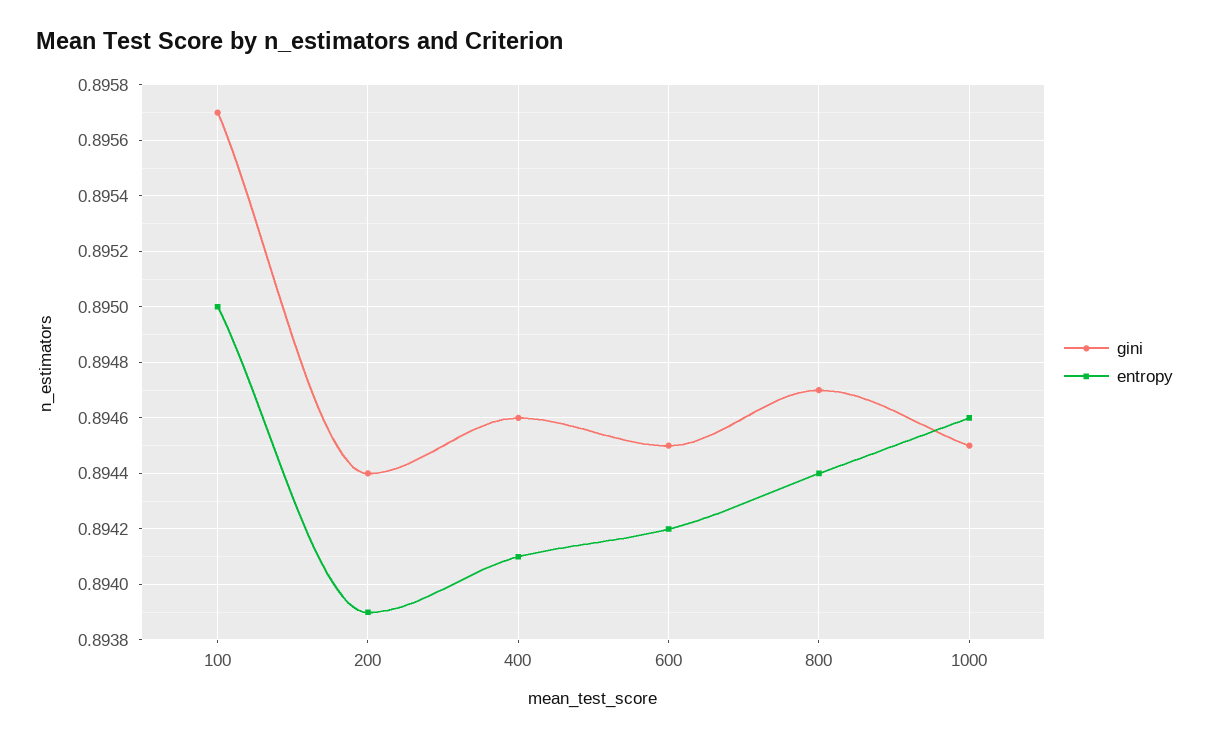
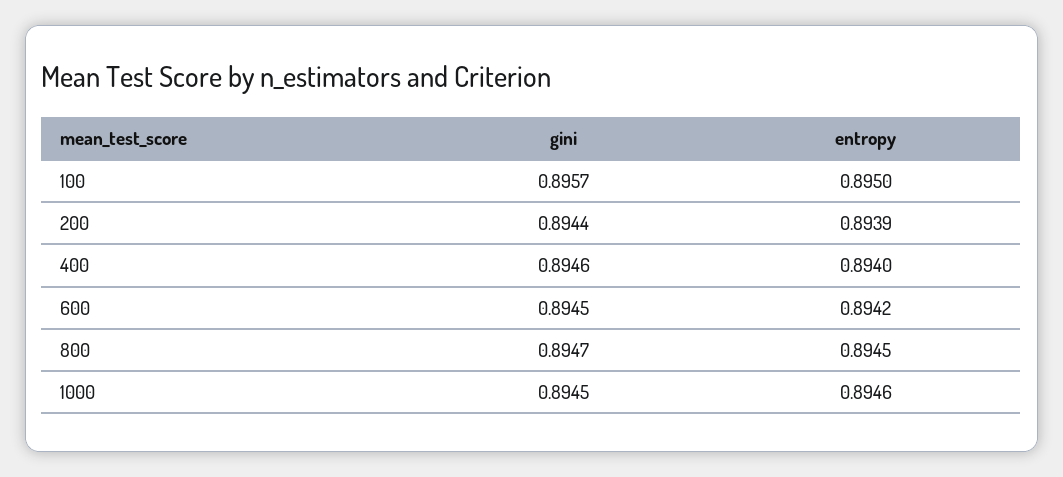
  {
    "gini": {
      "100": 0.8957,
      "200": 0.8944,
      "400": 0.8946,
      "600": 0.8945,
      "800": 0.8947,
      "1000": 0.8945
    },
    "entropy": {
      "100": 0.895,
      "200": 0.8939,
-     "400": 0.8941,
+     "400": 0.894,
      "600": 0.8942,
-     "800": 0.8944,
+     "800": 0.8945,
      "1000": 0.8946
    }
  }

